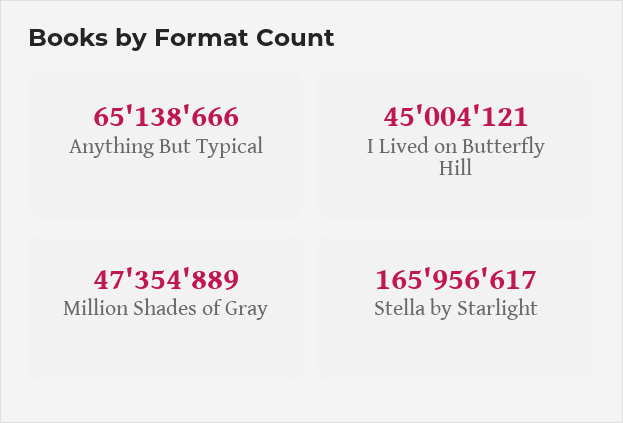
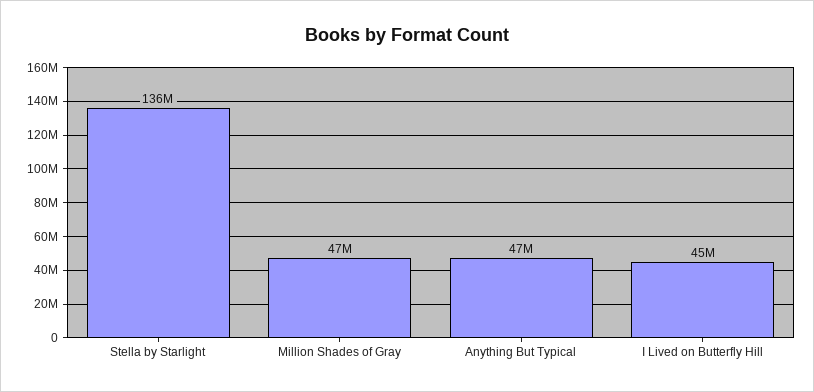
  {
-   "Anything But Typical": 65138666,
+   "Anything But Typical": 47000000,
    "I Lived on Butterfly Hill": 45004121,
    "Million Shades of Gray": 47354889,
-   "Stella by Starlight": 165956617
+   "Stella by Starlight": 136000000
  }

